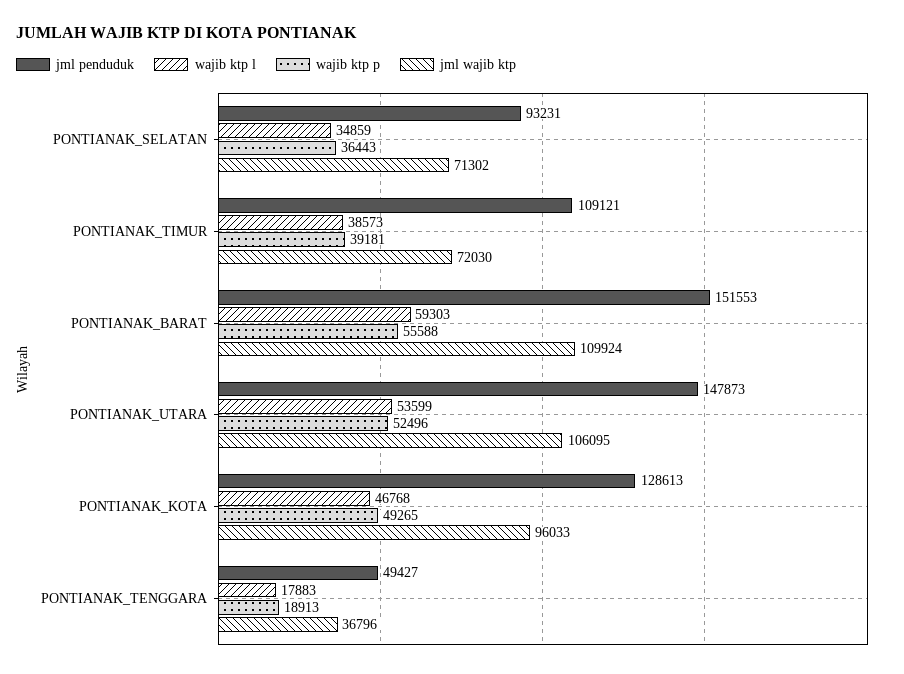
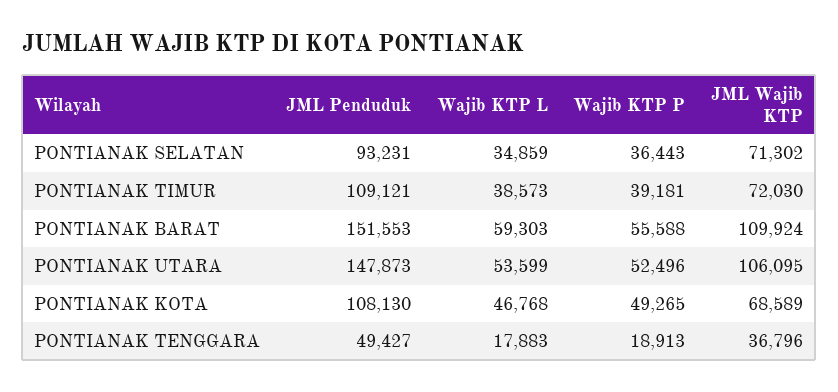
  {
    "jml penduduk": {
      "PONTIANAK_SELATAN": 93231,
      "PONTIANAK_TIMUR": 109121,
      "PONTIANAK_BARAT": 151553,
      "PONTIANAK_UTARA": 147873,
-     "PONTIANAK_KOTA": 128613,
+     "PONTIANAK_KOTA": 108130,
      "PONTIANAK_TENGGARA": 49427
    },
    "wajib ktp l": {
      "PONTIANAK_SELATAN": 34859,
      "PONTIANAK_TIMUR": 38573,
      "PONTIANAK_BARAT": 59303,
      "PONTIANAK_UTARA": 53599,
      "PONTIANAK_KOTA": 46768,
      "PONTIANAK_TENGGARA": 17883
    },
    "wajib ktp p": {
      "PONTIANAK_SELATAN": 36443,
      "PONTIANAK_TIMUR": 39181,
      "PONTIANAK_BARAT": 55588,
      "PONTIANAK_UTARA": 52496,
      "PONTIANAK_KOTA": 49265,
      "PONTIANAK_TENGGARA": 18913
    },
    "jml wajib ktp": {
      "PONTIANAK_SELATAN": 71302,
      "PONTIANAK_TIMUR": 72030,
      "PONTIANAK_BARAT": 109924,
      "PONTIANAK_UTARA": 106095,
-     "PONTIANAK_KOTA": 96033,
+     "PONTIANAK_KOTA": 68589,
      "PONTIANAK_TENGGARA": 36796
    }
  }

